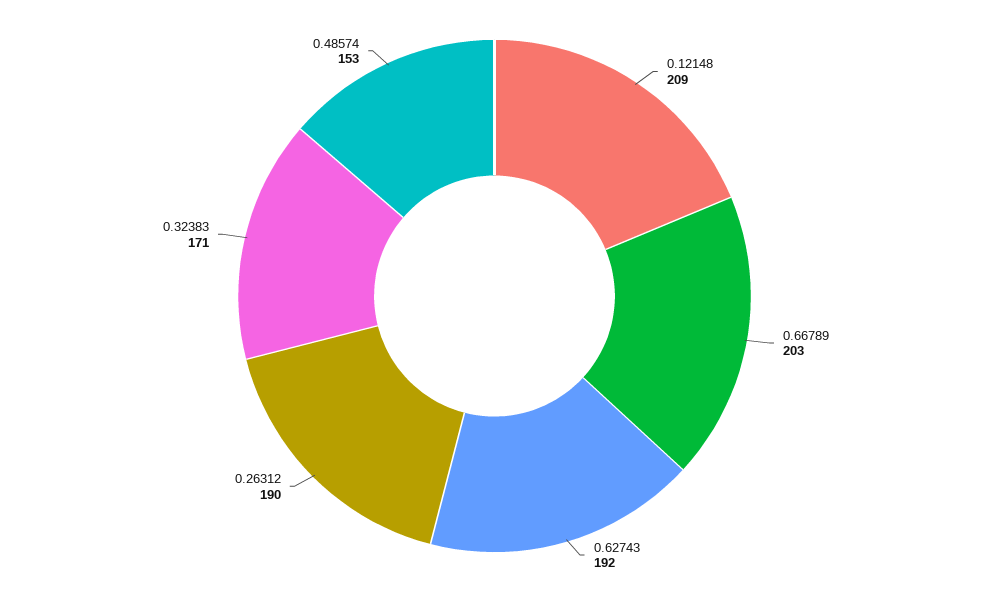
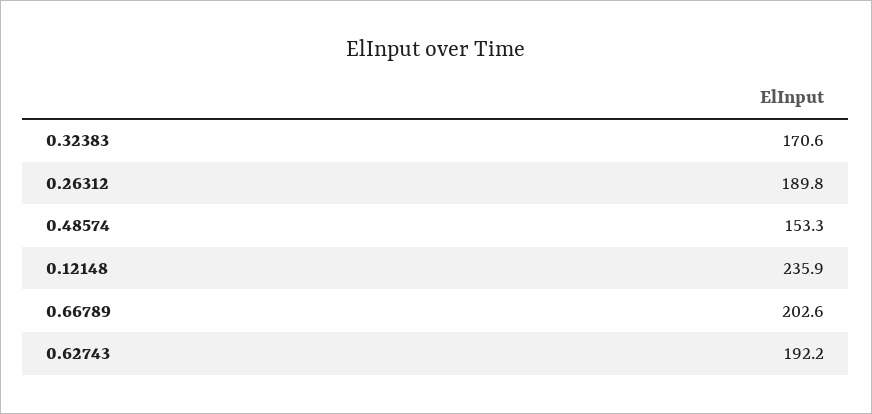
  {
-   "0.12148": 209,
+   "0.12148": 235.9,
    "0.66789": 202.6,
    "0.62743": 192.2,
    "0.26312": 189.8,
    "0.32383": 170.6,
    "0.48574": 153.3
  }

